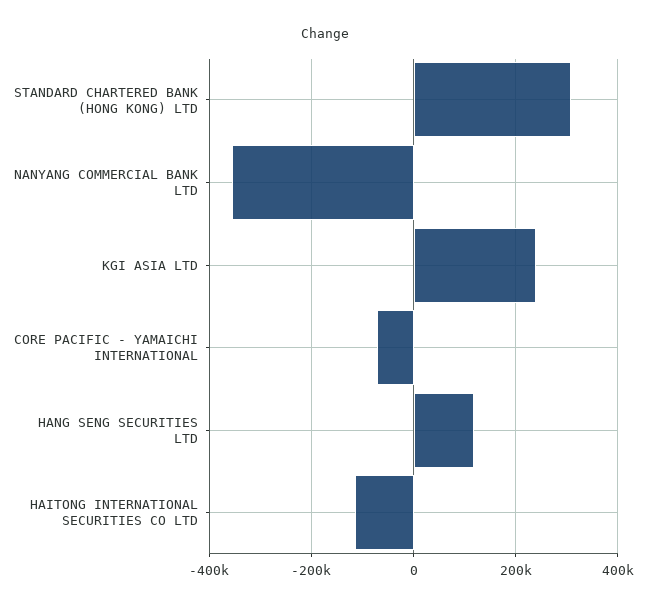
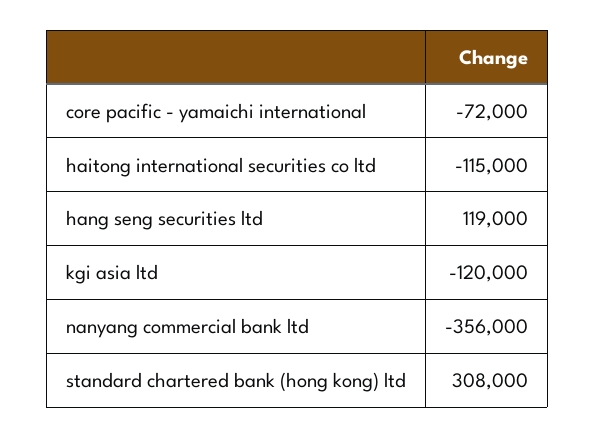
  {
    "STANDARD CHARTERED BANK (HONG KONG) LTD": 308000,
    "NANYANG COMMERCIAL BANK LTD": -356000,
-   "KGI ASIA LTD": 240000,
+   "KGI ASIA LTD": -120000,
    "CORE PACIFIC - YAMAICHI INTERNATIONAL": -72000,
    "HANG SENG SECURITIES LTD": 119000,
    "HAITONG INTERNATIONAL SECURITIES CO LTD": -115000
  }

